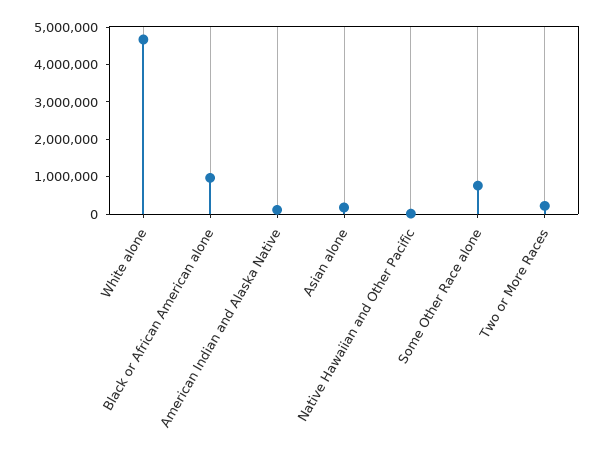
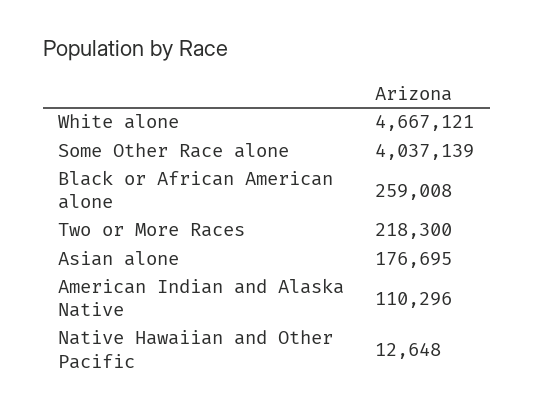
  {
    "White alone": 4667121,
-   "Black or African American alone": 1000000,
+   "Black or African American alone": 259008,
    "American Indian and Alaska Native": 110296,
    "Asian alone": 176695,
    "Native Hawaiian and Other Pacific": 12648,
-   "Some Other Race alone": 750000,
+   "Some Other Race alone": 4037139,
    "Two or More Races": 218300
  }

